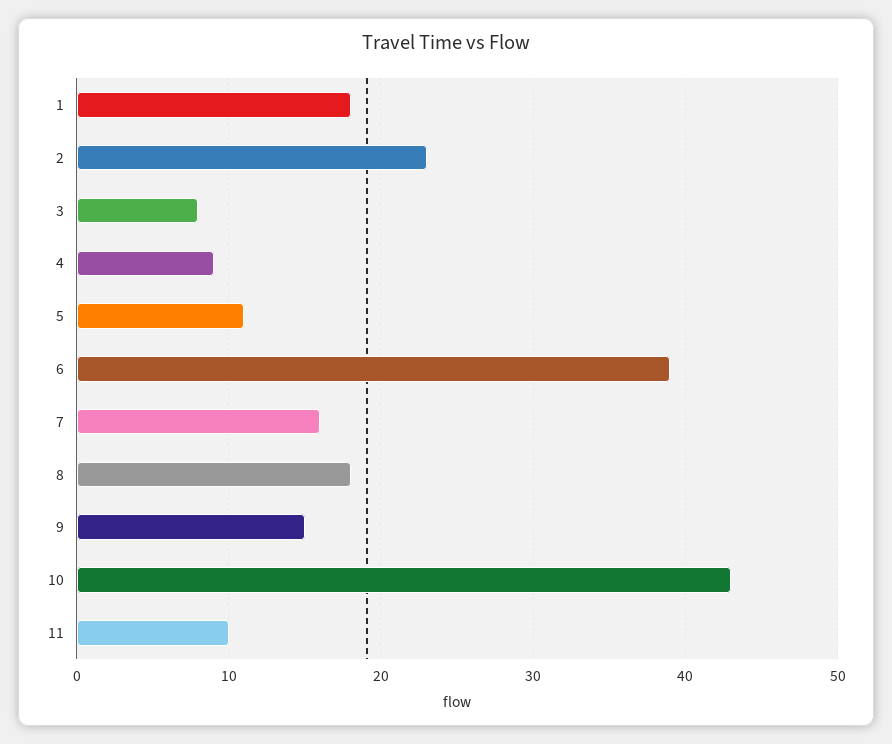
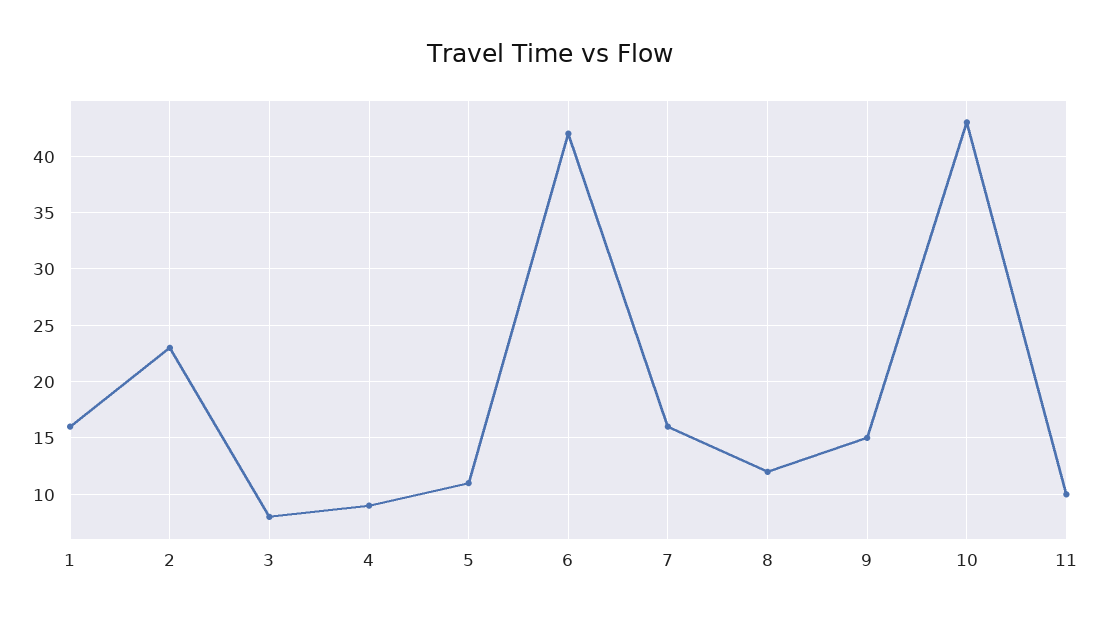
  {
-   "1": 18,
+   "1": 16,
    "2": 23,
    "3": 8,
    "4": 9,
    "5": 11,
-   "6": 39,
+   "6": 42,
    "7": 16,
-   "8": 18,
+   "8": 12,
    "9": 15,
    "10": 43,
    "11": 10
  }

